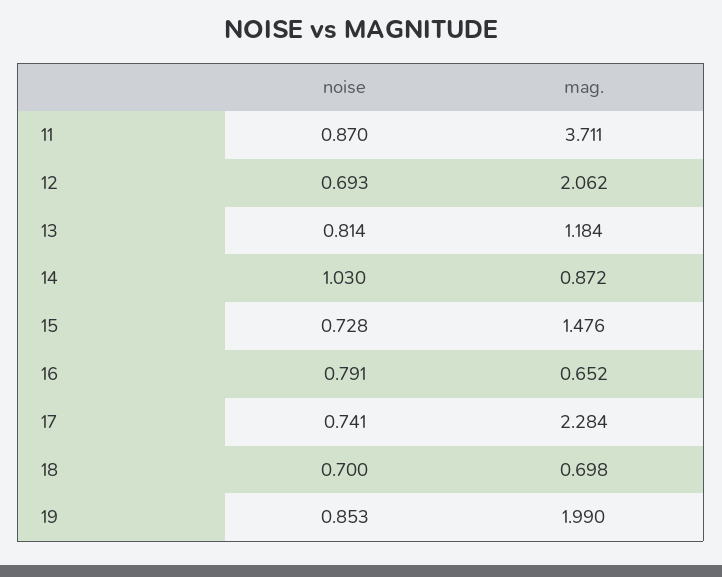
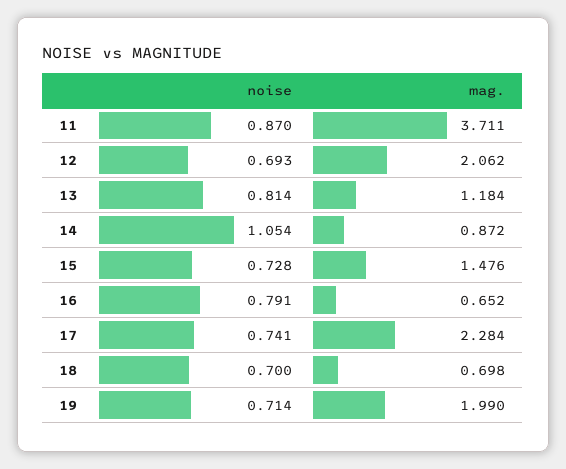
  {
    "noise": {
      "11": 0.87,
      "12": 0.693,
      "13": 0.814,
-     "14": 1.03,
+     "14": 1.054,
      "15": 0.728,
      "16": 0.791,
      "17": 0.741,
      "18": 0.7,
-     "19": 0.853
+     "19": 0.714
    },
    "mag.": {
      "11": 3.711,
      "12": 2.062,
      "13": 1.184,
      "14": 0.872,
      "15": 1.476,
      "16": 0.652,
      "17": 2.284,
      "18": 0.698,
      "19": 1.99
    }
  }

